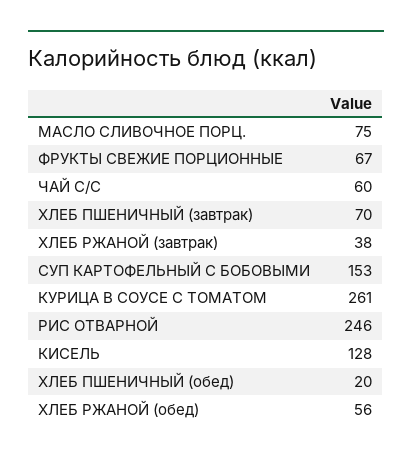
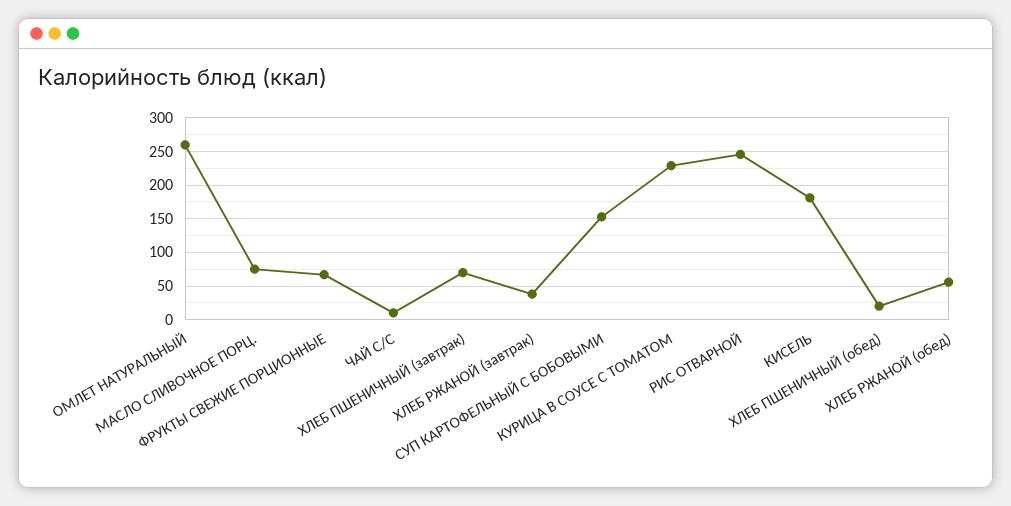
  {
    "МАСЛО СЛИВОЧНОЕ ПОРЦ.": 75,
    "ФРУКТЫ СВЕЖИЕ ПОРЦИОННЫЕ": 67,
-   "ЧАЙ С/С": 60,
+   "ЧАЙ С/С": 10,
    "ХЛЕБ ПШЕНИЧНЫЙ (завтрак)": 70,
    "ХЛЕБ РЖАНОЙ (завтрак)": 38,
    "СУП КАРТОФЕЛЬНЫЙ С БОБОВЫМИ": 153,
-   "КУРИЦА В СОУСЕ С ТОМАТОМ": 261,
+   "КУРИЦА В СОУСЕ С ТОМАТОМ": 230,
    "РИС ОТВАРНОЙ": 246,
-   "КИСЕЛЬ": 128,
+   "КИСЕЛЬ": 180,
    "ХЛЕБ ПШЕНИЧНЫЙ (обед)": 20,
-   "ХЛЕБ РЖАНОЙ (обед)": 56
+   "ХЛЕБ РЖАНОЙ (обед)": 56,
+   "ОМЛЕТ НАТУРАЛЬНЫЙ": 260
  }

